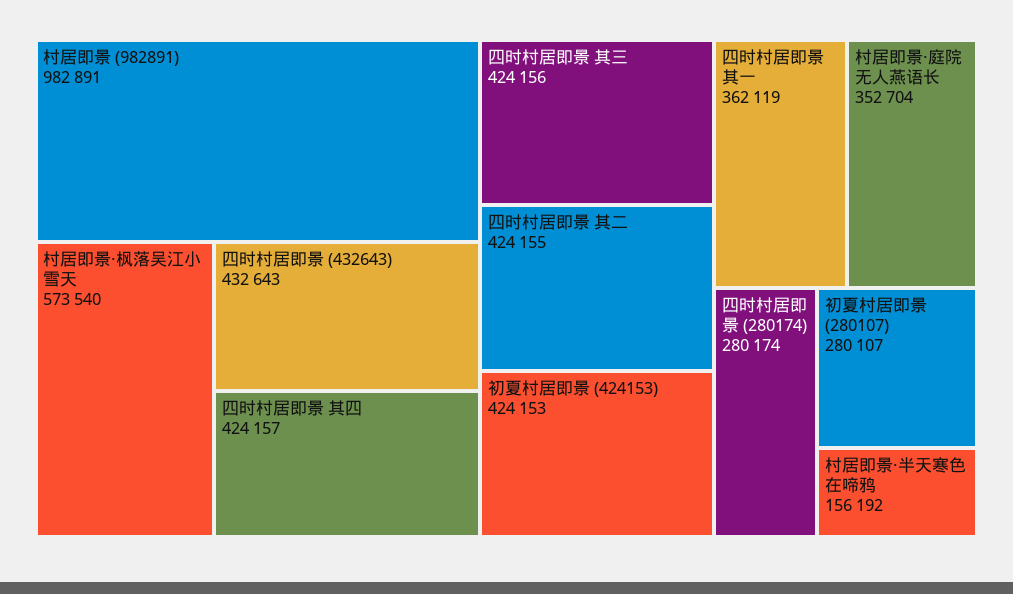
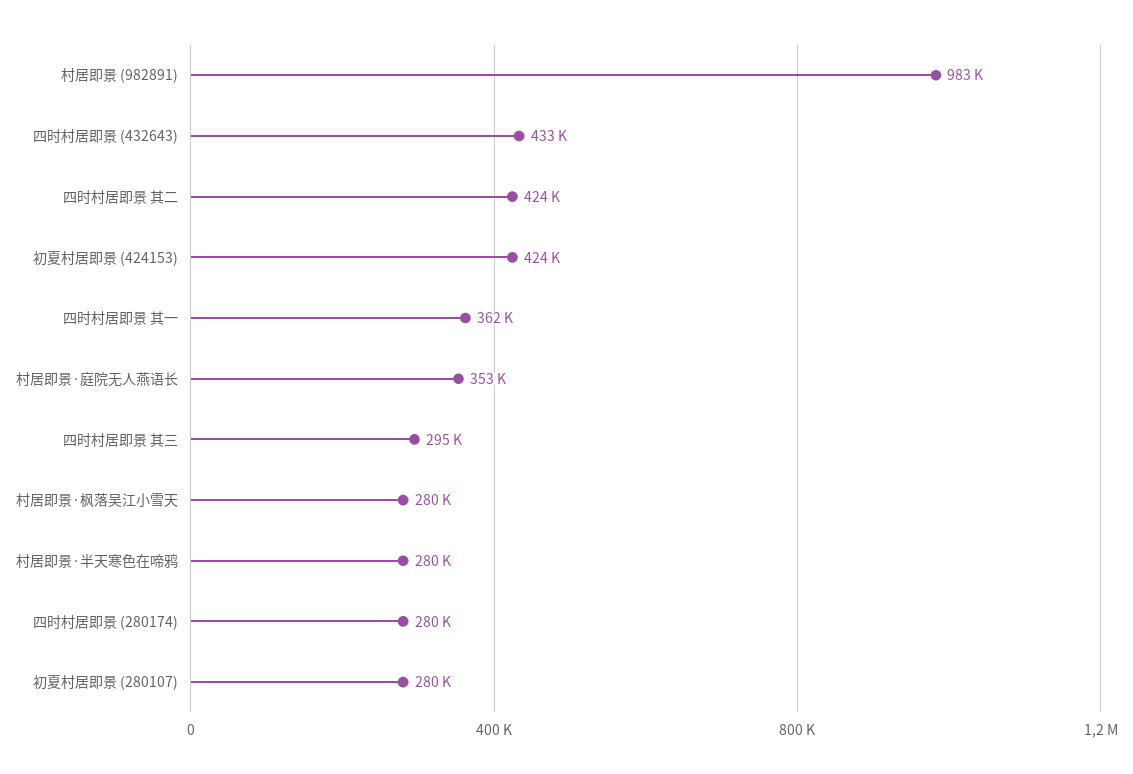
  {
    "村居即景 (982891)": 982891,
-   "村居即景·枫落吴江小雪天": 573540,
+   "村居即景·枫落吴江小雪天": 280000,
    "四时村居即景 (432643)": 432643,
-   "四时村居即景 其四": 424157,
-   "四时村居即景 其三": 424156,
+   "四时村居即景 其三": 295000,
    "四时村居即景 其二": 424155,
    "初夏村居即景 (424153)": 424153,
    "四时村居即景 其一": 362119,
    "村居即景·庭院无人燕语长": 352704,
    "四时村居即景 (280174)": 280174,
    "初夏村居即景 (280107)": 280107,
-   "村居即景·半天寒色在啼鸦": 156192
+   "村居即景·半天寒色在啼鸦": 280000
  }

